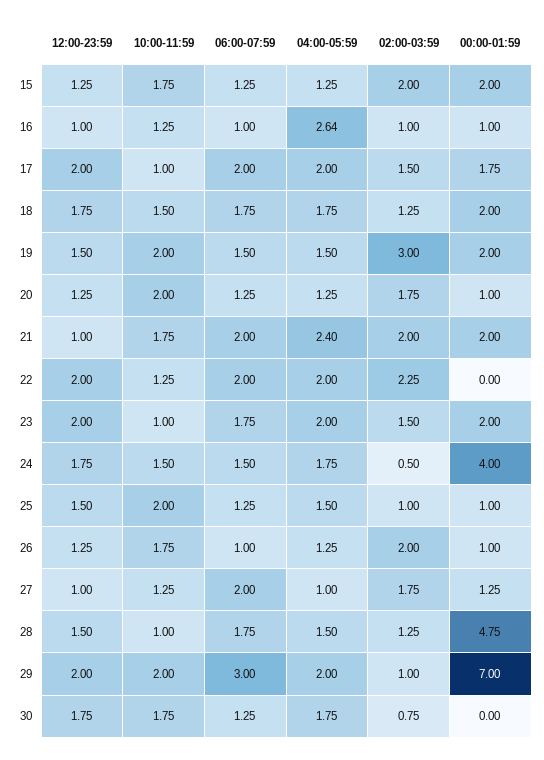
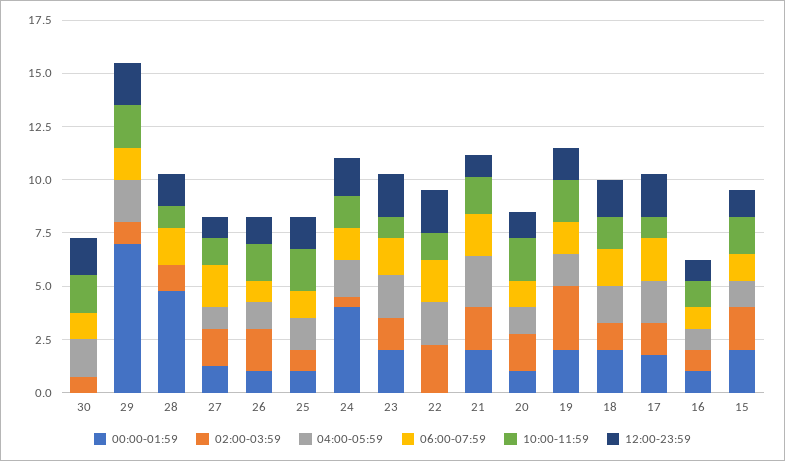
  {
    "12:00-23:59": {
      "15": 1.25,
      "16": 1,
      "17": 2,
      "18": 1.75,
      "19": 1.5,
      "20": 1.25,
      "21": 1,
      "22": 2,
      "23": 2,
      "24": 1.75,
      "25": 1.5,
      "26": 1.25,
      "27": 1,
      "28": 1.5,
      "29": 2,
      "30": 1.75
    },
    "10:00-11:59": {
      "15": 1.75,
      "16": 1.25,
      "17": 1,
      "18": 1.5,
      "19": 2,
      "20": 2,
      "21": 1.75,
      "22": 1.25,
      "23": 1,
      "24": 1.5,
      "25": 2,
      "26": 1.75,
      "27": 1.25,
      "28": 1,
      "29": 2,
      "30": 1.75
    },
    "06:00-07:59": {
      "15": 1.25,
      "16": 1,
      "17": 2,
      "18": 1.75,
      "19": 1.5,
      "20": 1.25,
      "21": 2,
      "22": 2,
      "23": 1.75,
      "24": 1.5,
      "25": 1.25,
      "26": 1,
      "27": 2,
      "28": 1.75,
-     "29": 3,
+     "29": 1.5,
      "30": 1.25
    },
    "04:00-05:59": {
      "15": 1.25,
-     "16": 2.64,
+     "16": 1,
      "17": 2,
      "18": 1.75,
      "19": 1.5,
      "20": 1.25,
      "21": 2.4,
      "22": 2,
      "23": 2,
      "24": 1.75,
      "25": 1.5,
      "26": 1.25,
      "27": 1,
-     "28": 1.5,
+     "28": 0,
      "29": 2,
      "30": 1.75
    },
    "02:00-03:59": {
      "15": 2,
      "16": 1,
      "17": 1.5,
      "18": 1.25,
      "19": 3,
      "20": 1.75,
      "21": 2,
      "22": 2.25,
      "23": 1.5,
      "24": 0.5,
      "25": 1,
      "26": 2,
      "27": 1.75,
      "28": 1.25,
      "29": 1,
      "30": 0.75
    },
    "00:00-01:59": {
      "15": 2,
      "16": 1,
      "17": 1.75,
      "18": 2,
      "19": 2,
      "20": 1,
      "21": 2,
      "22": 0,
      "23": 2,
      "24": 4,
      "25": 1,
      "26": 1,
      "27": 1.25,
      "28": 4.75,
      "29": 7,
      "30": 0
    }
  }

